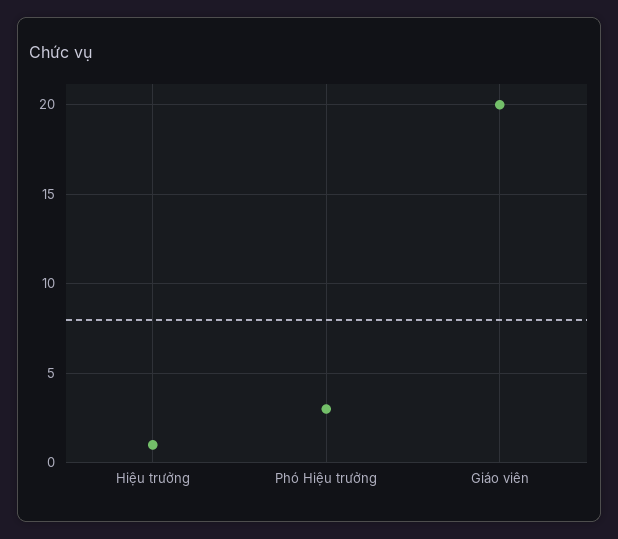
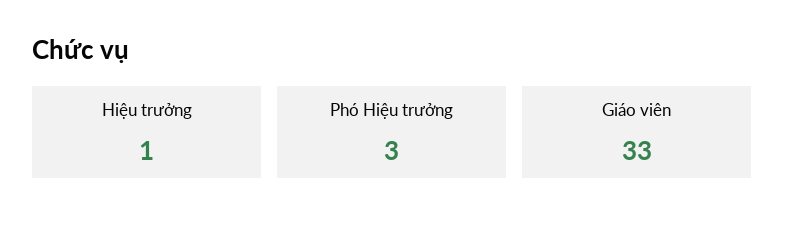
  {
    "Hiệu trưởng": 1,
    "Phó Hiệu trưởng": 3,
-   "Giáo viên": 20
+   "Giáo viên": 33
  }

